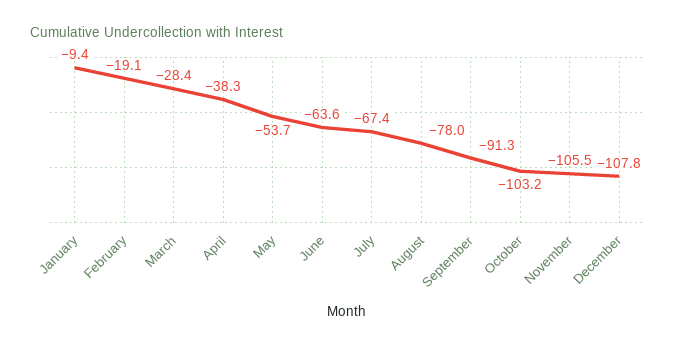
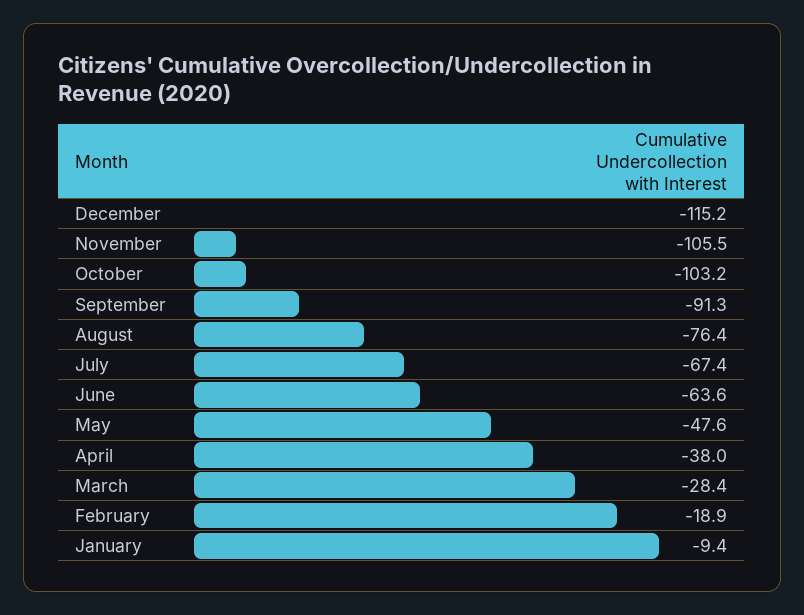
  {
    "January": -9.4,
-   "February": -19.1,
+   "February": -18.9,
    "March": -28.4,
-   "April": -38.3,
+   "April": -38,
-   "May": -53.7,
+   "May": -47.6,
    "June": -63.6,
    "July": -67.4,
-   "August": -78,
+   "August": -76.4,
    "September": -91.3,
    "October": -103.2,
    "November": -105.5,
-   "December": -107.8
+   "December": -115.2
  }

